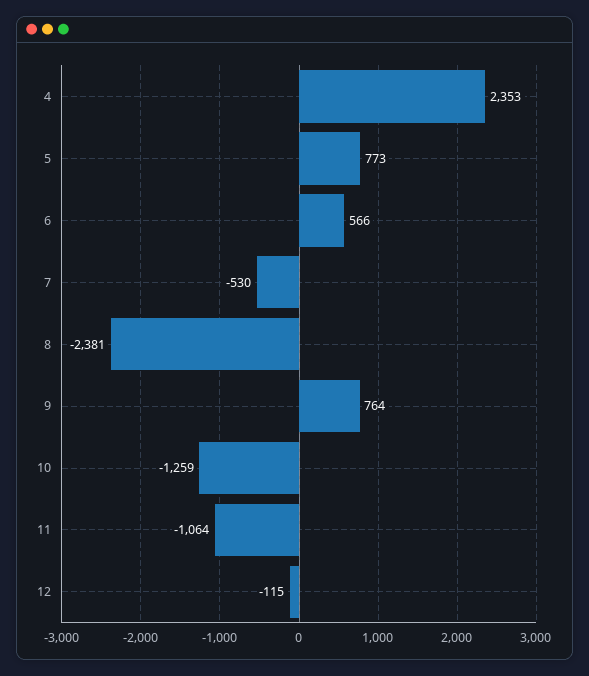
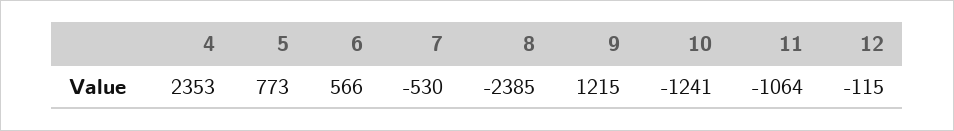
  {
    "4": 2353,
    "5": 773,
    "6": 566,
    "7": -530,
-   "8": -2381,
+   "8": -2385,
-   "9": 764,
+   "9": 1215,
-   "10": -1259,
+   "10": -1241,
    "11": -1064,
    "12": -115
  }

